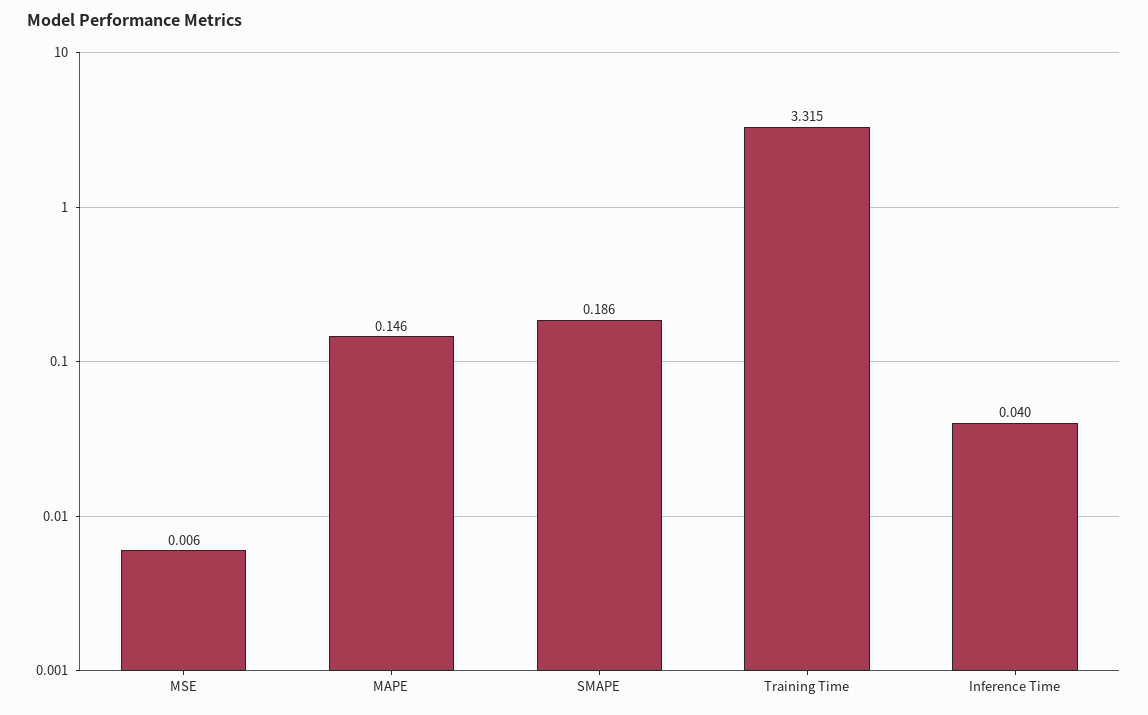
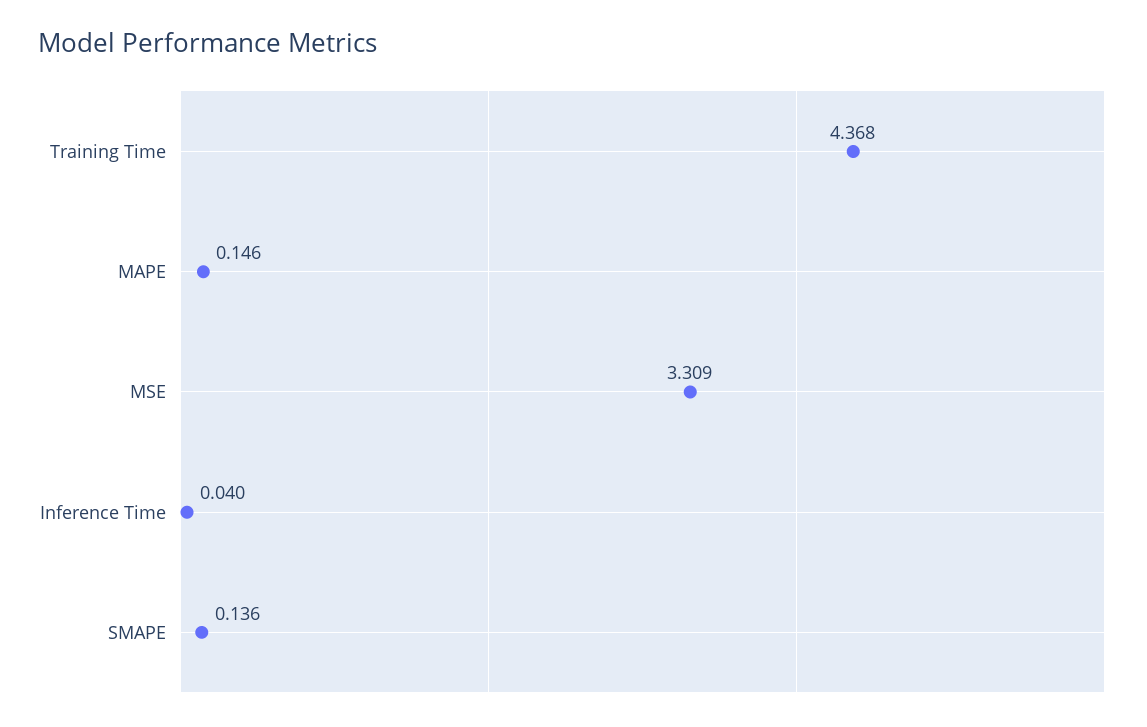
  {
-   "MSE": 0.006,
+   "MSE": 3.309,
    "MAPE": 0.146,
-   "SMAPE": 0.186,
+   "SMAPE": 0.136,
-   "Training Time": 3.315,
+   "Training Time": 4.368,
    "Inference Time": 0.04
  }

